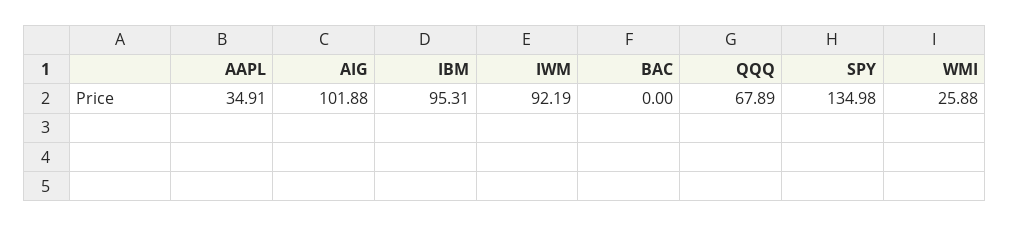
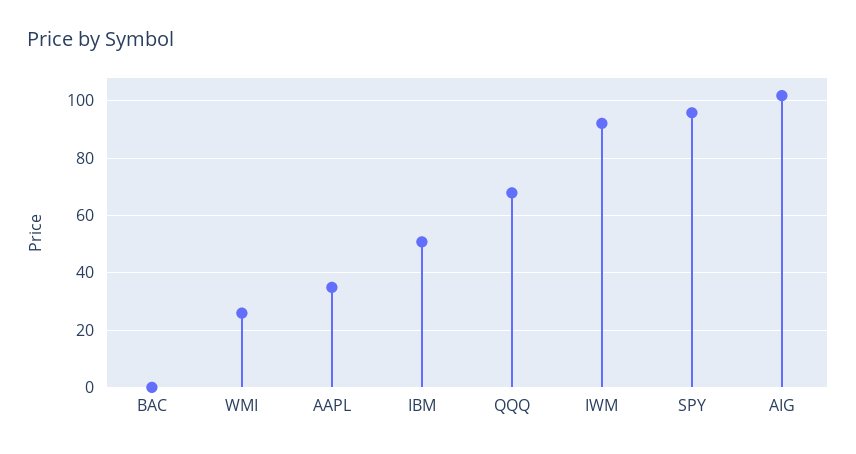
  {
    "AAPL": 34.91,
    "AIG": 101.88,
-   "IBM": 95.31,
+   "IBM": 50,
    "IWM": 92.19,
    "BAC": 0,
    "QQQ": 67.89,
-   "SPY": 134.98,
+   "SPY": 95,
    "WMI": 25.88
  }

